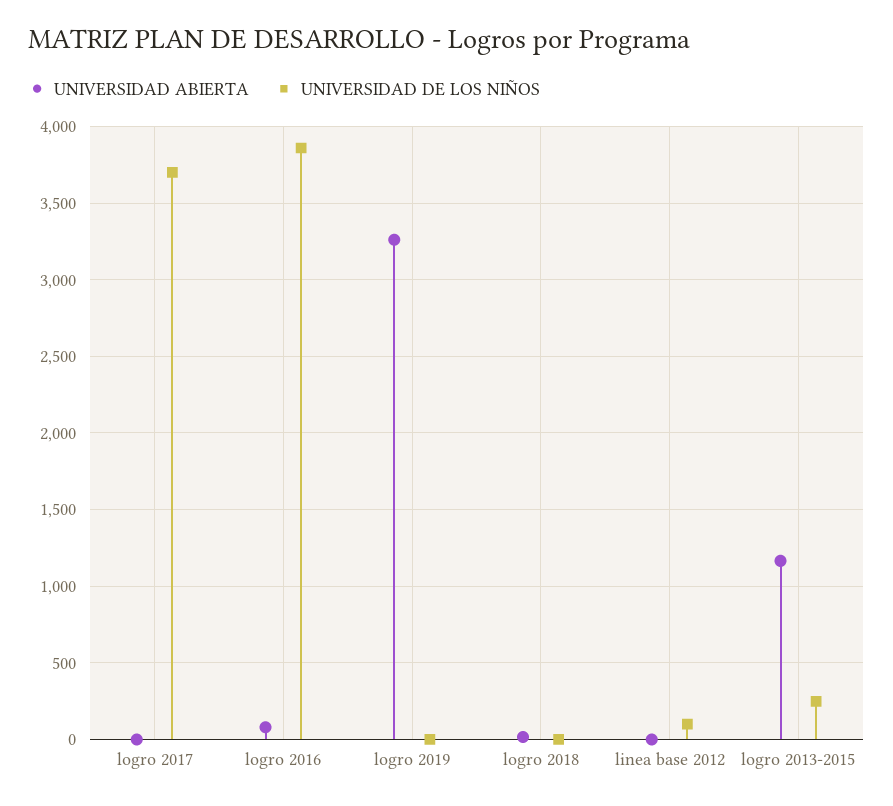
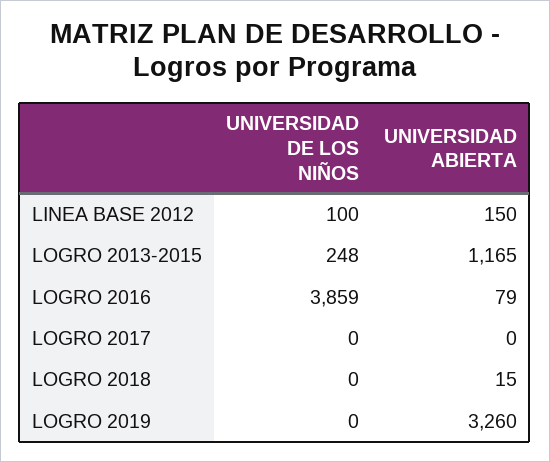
  {
    "UNIVERSIDAD ABIERTA": {
      "logro 2017": 0,
      "logro 2016": 79,
      "logro 2019": 3260,
      "logro 2018": 15,
-     "linea base 2012": 0,
+     "linea base 2012": 150,
      "logro 2013-2015": 1165
    },
    "UNIVERSIDAD DE LOS NIÑOS": {
-     "logro 2017": 3700,
+     "logro 2017": 0,
      "logro 2016": 3859,
      "logro 2019": 0,
      "logro 2018": 0,
      "linea base 2012": 100,
      "logro 2013-2015": 248
    }
  }

